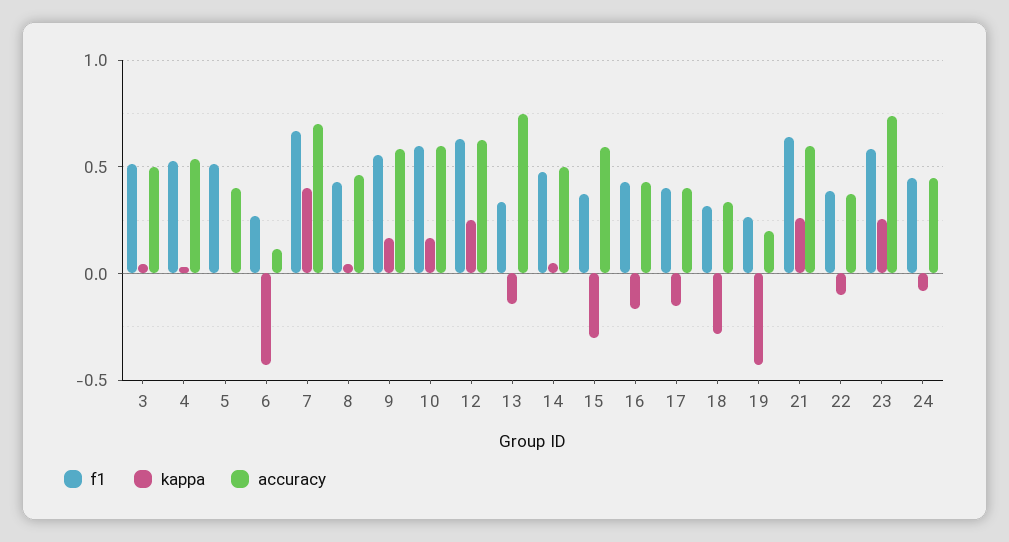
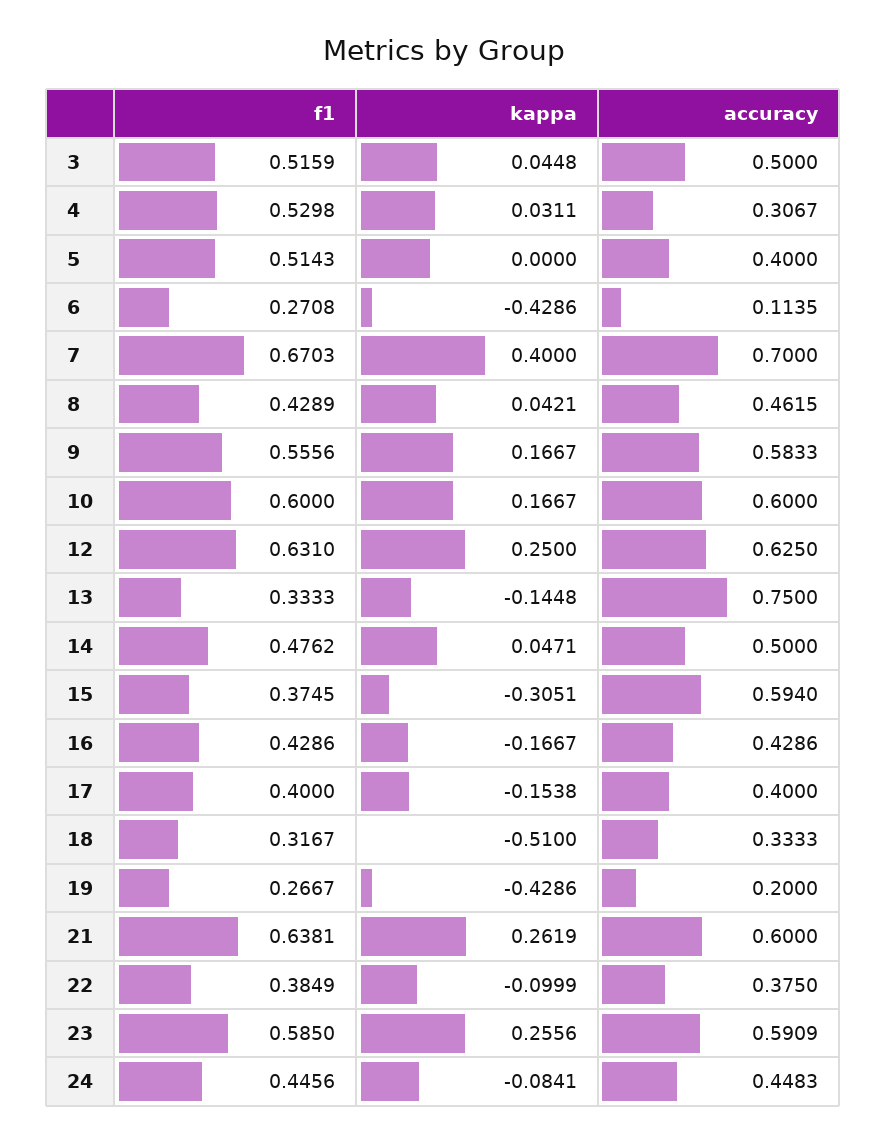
  {
    "f1": {
      "3": 0.5159,
      "4": 0.5298,
      "5": 0.5143,
      "6": 0.2708,
      "7": 0.6703,
      "8": 0.4289,
      "9": 0.5556,
      "10": 0.6,
      "12": 0.631,
      "13": 0.3333,
      "14": 0.4762,
      "15": 0.3745,
      "16": 0.4286,
      "17": 0.4,
      "18": 0.3167,
      "19": 0.2667,
      "21": 0.6381,
      "22": 0.3849,
      "23": 0.585,
      "24": 0.4456
    },
    "kappa": {
      "3": 0.0448,
      "4": 0.0311,
      "5": 0,
      "6": -0.4286,
      "7": 0.4,
      "8": 0.0421,
      "9": 0.1667,
      "10": 0.1667,
      "12": 0.25,
      "13": -0.1448,
      "14": 0.0471,
      "15": -0.3051,
      "16": -0.1667,
      "17": -0.1538,
-     "18": -0.3,
+     "18": -0.51,
      "19": -0.4286,
      "21": 0.2619,
      "22": -0.0999,
      "23": 0.2556,
      "24": -0.0841
    },
    "accuracy": {
      "3": 0.5,
-     "4": 0.55,
+     "4": 0.3067,
      "5": 0.4,
      "6": 0.1135,
      "7": 0.7,
      "8": 0.4615,
      "9": 0.5833,
      "10": 0.6,
      "12": 0.625,
      "13": 0.75,
      "14": 0.5,
      "15": 0.594,
      "16": 0.4286,
      "17": 0.4,
      "18": 0.3333,
      "19": 0.2,
      "21": 0.6,
      "22": 0.375,
-     "23": 0.75,
+     "23": 0.5909,
      "24": 0.4483
    }
  }

